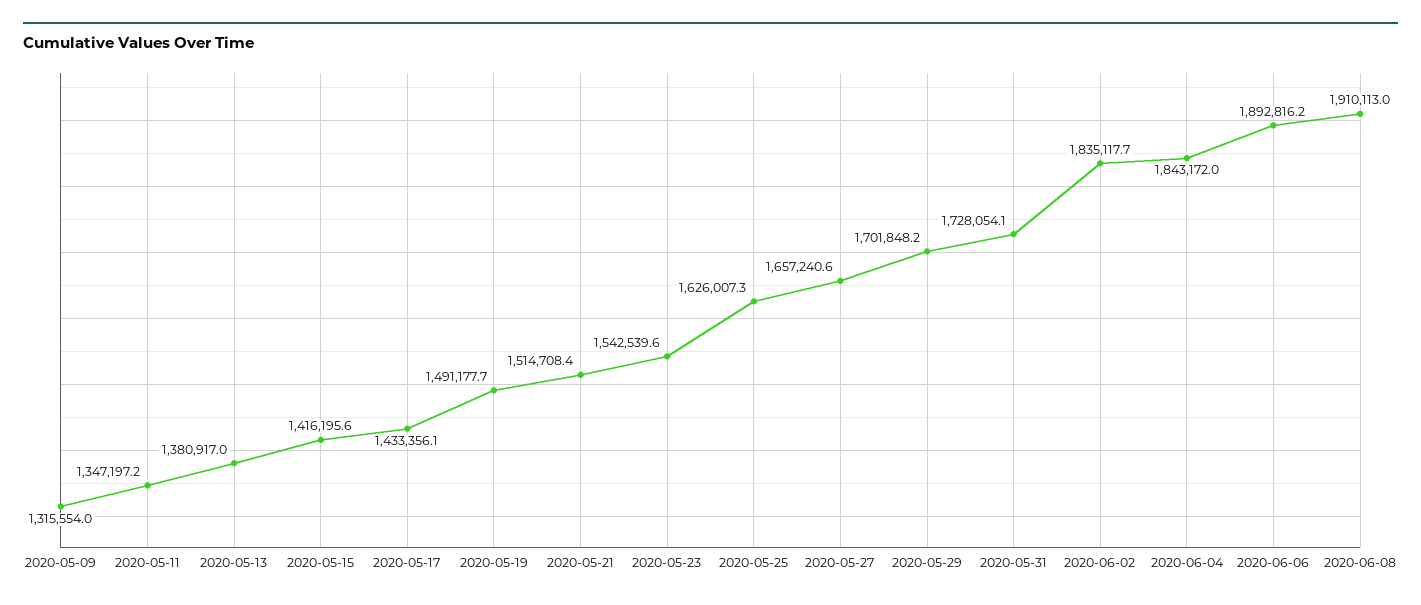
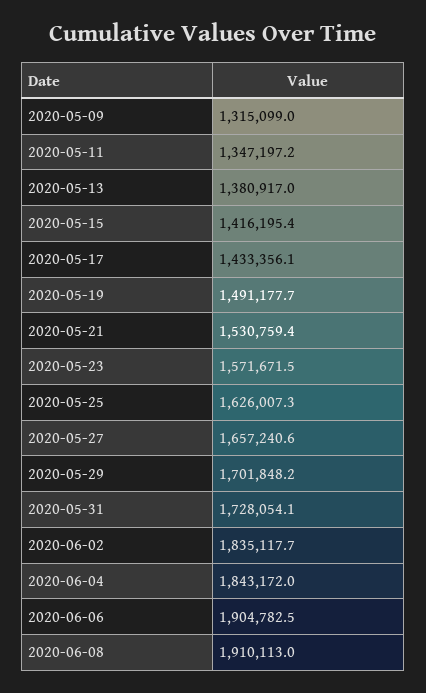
  {
-   "2020-05-09": 1315554,
+   "2020-05-09": 1315099,
    "2020-05-11": 1347197.2,
    "2020-05-13": 1380917,
-   "2020-05-15": 1416195.6,
+   "2020-05-15": 1416195.4,
    "2020-05-17": 1433356.1,
    "2020-05-19": 1491177.7,
-   "2020-05-21": 1514708.4,
+   "2020-05-21": 1530759.4,
-   "2020-05-23": 1542539.6,
+   "2020-05-23": 1571671.5,
    "2020-05-25": 1626007.3,
    "2020-05-27": 1657240.6,
    "2020-05-29": 1701848.2,
    "2020-05-31": 1728054.1,
    "2020-06-02": 1835117.7,
    "2020-06-04": 1843172,
-   "2020-06-06": 1892816.2,
+   "2020-06-06": 1904782.5,
    "2020-06-08": 1910113
  }

